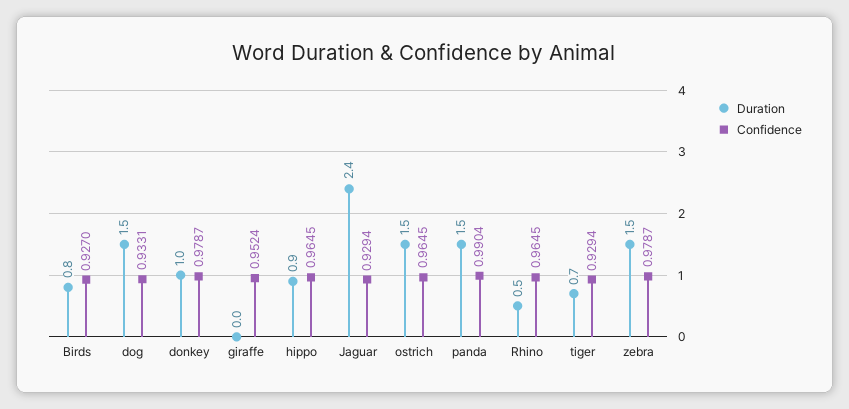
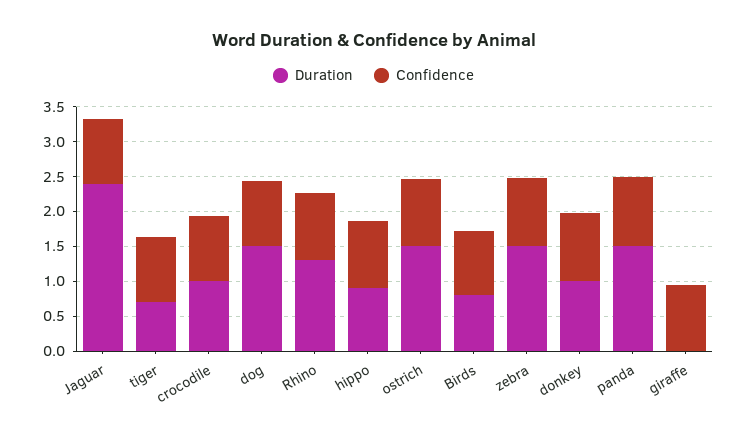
  {
    "Duration": {
      "Birds": 0.8,
      "dog": 1.5,
      "donkey": 1,
      "giraffe": 0,
      "hippo": 0.9,
      "Jaguar": 2.4,
      "ostrich": 1.5,
      "panda": 1.5,
-     "Rhino": 0.5,
+     "Rhino": 1.25,
      "tiger": 0.7,
-     "zebra": 1.5
+     "zebra": 1.5,
+     "crocodile": 1
    },
    "Confidence": {
      "Birds": 0.927,
      "dog": 0.9331,
      "donkey": 0.9787,
      "giraffe": 0.9524,
      "hippo": 0.9645,
      "Jaguar": 0.9294,
      "ostrich": 0.9645,
      "panda": 0.9904,
      "Rhino": 0.9645,
      "tiger": 0.9294,
-     "zebra": 0.9787
+     "zebra": 0.9787,
+     "crocodile": 1
    }
  }

